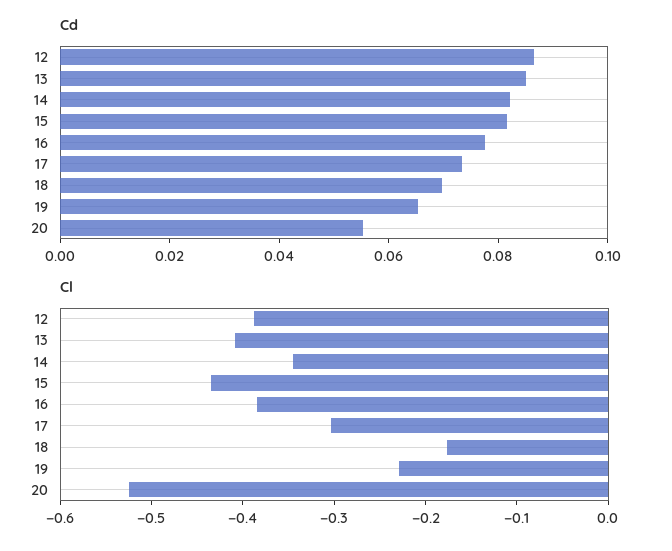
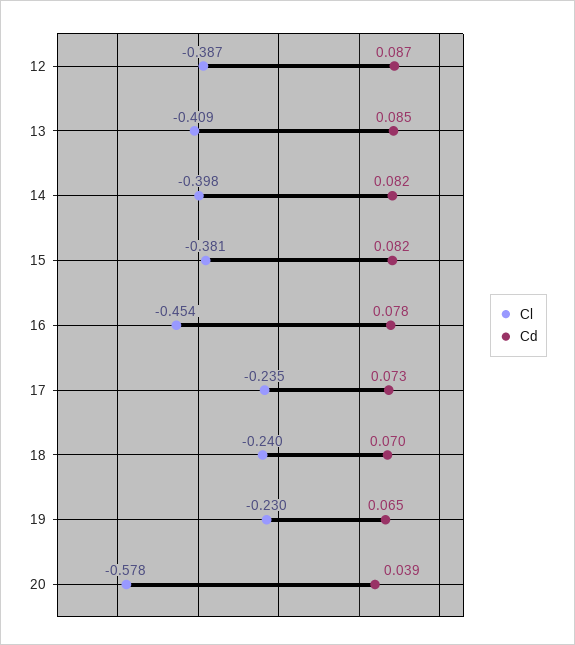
  {
    "Cd": {
      "12": 0.087,
      "13": 0.085,
      "14": 0.082,
      "15": 0.082,
      "16": 0.078,
      "17": 0.073,
      "18": 0.07,
      "19": 0.065,
-     "20": 0.055
+     "20": 0.039
    },
    "Cl": {
      "12": -0.387,
      "13": -0.409,
-     "14": -0.34,
+     "14": -0.398,
-     "15": -0.44,
+     "15": -0.381,
-     "16": -0.38,
+     "16": -0.454,
-     "17": -0.3,
+     "17": -0.235,
-     "18": -0.18,
+     "18": -0.24,
      "19": -0.23,
-     "20": -0.52
+     "20": -0.578
    }
  }

